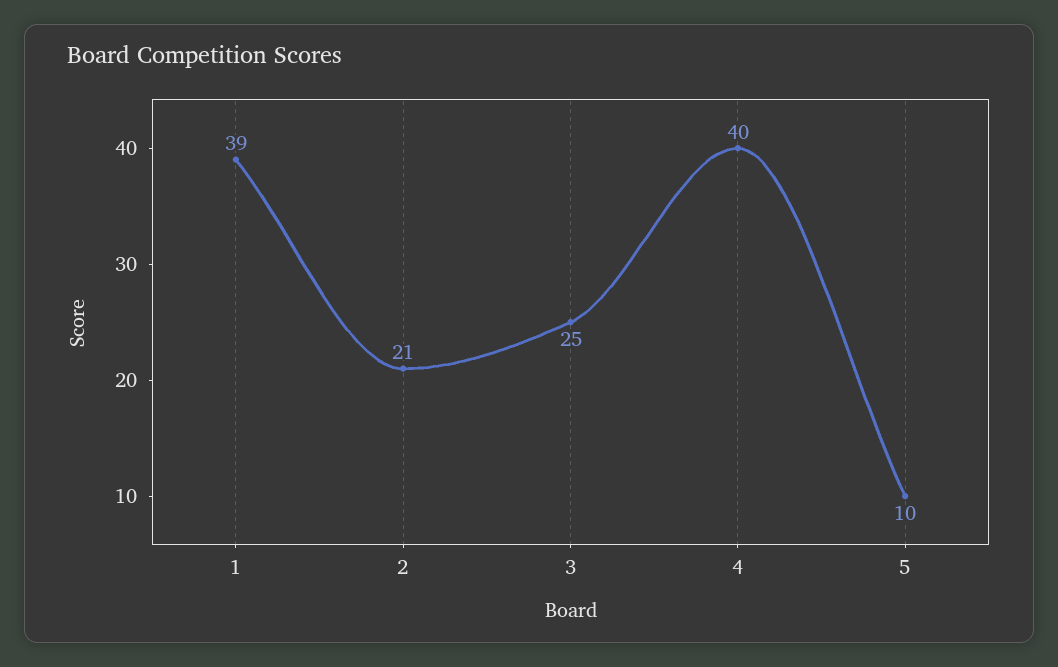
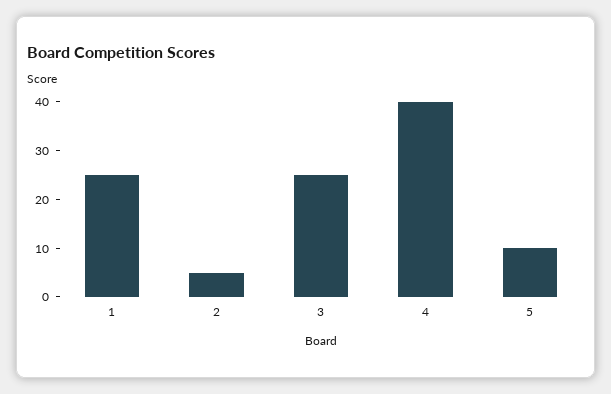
  {
-   "1": 39,
+   "1": 25,
-   "2": 21,
+   "2": 5,
    "3": 25,
    "4": 40,
    "5": 10
  }

